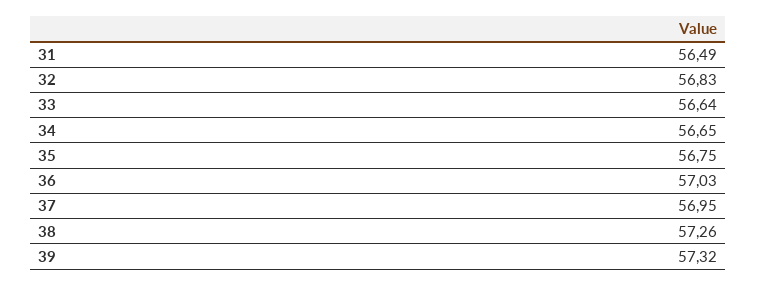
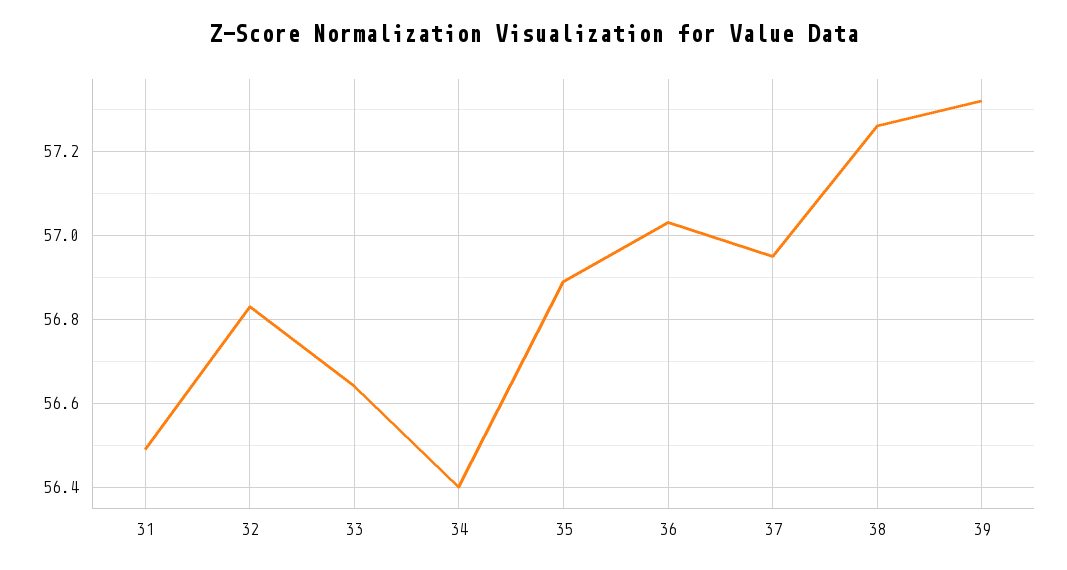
  {
    "31": 56.49,
    "32": 56.83,
    "33": 56.64,
-   "34": 56.65,
+   "34": 56.4,
-   "35": 56.75,
+   "35": 56.9,
    "36": 57.03,
    "37": 56.95,
    "38": 57.26,
    "39": 57.32
  }

